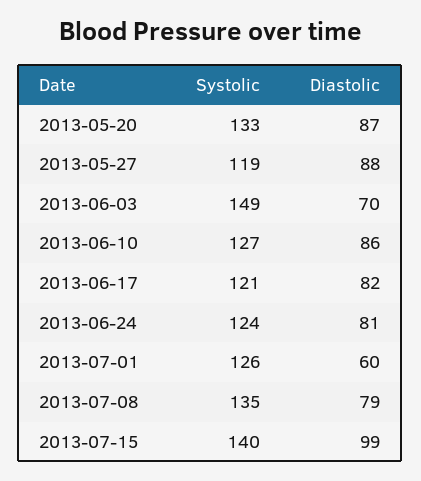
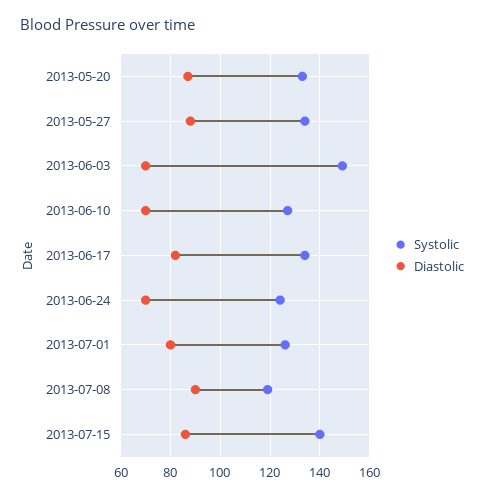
  {
    "Systolic": {
      "2013-05-20": 133,
-     "2013-05-27": 119,
+     "2013-05-27": 135,
      "2013-06-03": 149,
      "2013-06-10": 127,
-     "2013-06-17": 121,
+     "2013-06-17": 135,
      "2013-06-24": 124,
      "2013-07-01": 126,
-     "2013-07-08": 135,
+     "2013-07-08": 120,
      "2013-07-15": 140
    },
    "Diastolic": {
      "2013-05-20": 87,
      "2013-05-27": 88,
      "2013-06-03": 70,
-     "2013-06-10": 86,
+     "2013-06-10": 70,
      "2013-06-17": 82,
-     "2013-06-24": 81,
+     "2013-06-24": 70,
-     "2013-07-01": 60,
+     "2013-07-01": 80,
-     "2013-07-08": 79,
+     "2013-07-08": 90,
-     "2013-07-15": 99
+     "2013-07-15": 85
    }
  }

